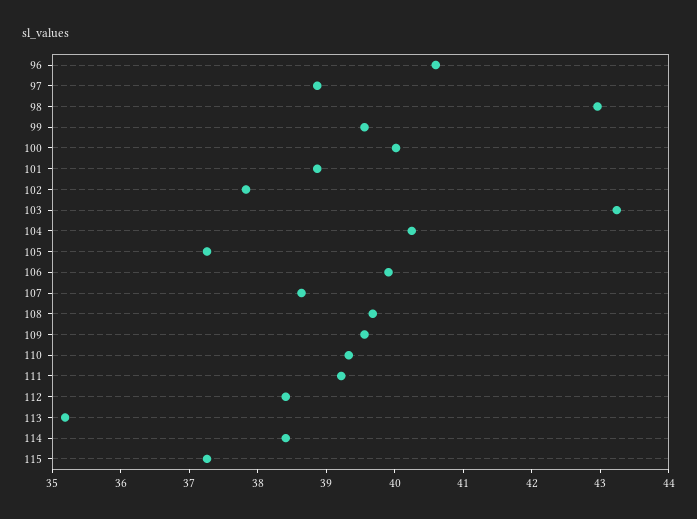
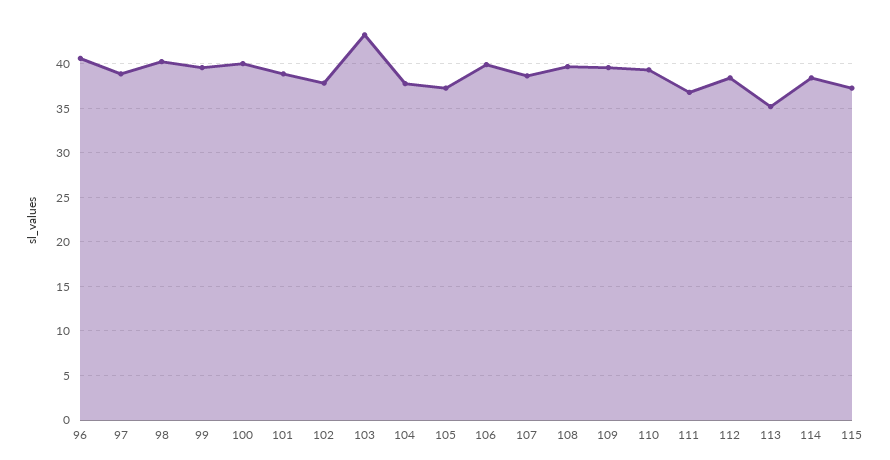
  {
    "96": 40.6,
    "97": 38.8,
-   "98": 43,
+   "98": 40,
    "99": 39.6,
    "100": 40,
    "101": 38.8,
    "102": 37.8,
    "103": 43.2,
-   "104": 40.2,
+   "104": 38,
    "105": 37.2,
    "106": 40,
    "107": 38.6,
    "108": 39.6,
    "109": 39.6,
    "110": 39.4,
-   "111": 39.2,
+   "111": 37,
    "112": 38.4,
    "113": 35.2,
    "114": 38.4,
    "115": 37.2
  }

